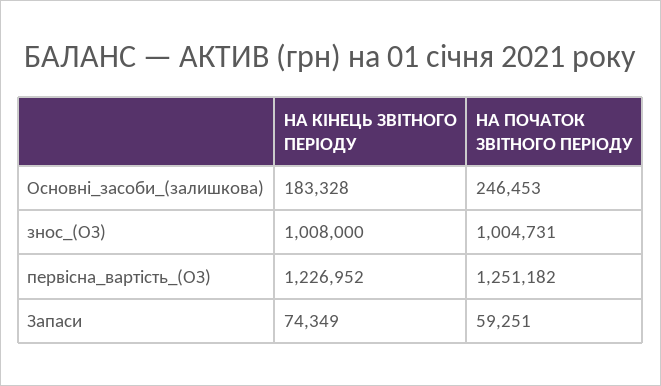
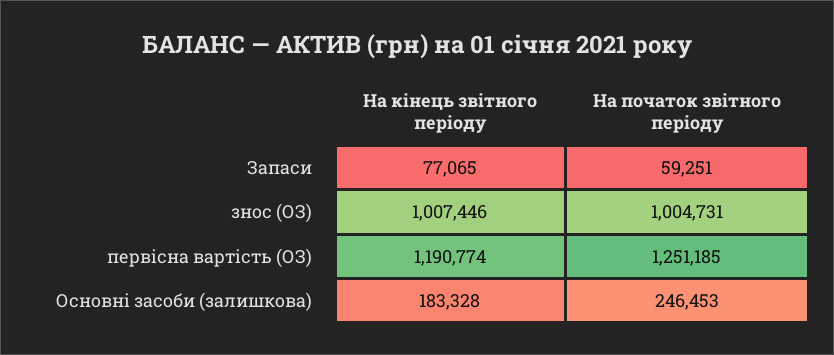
  {
    "НА КІНЕЦЬ ЗВІТНОГО ПЕРІОДУ": {
      "Основні_засоби_(залишкова)": 183328,
-     "знос_(ОЗ)": 1008000,
+     "знос_(ОЗ)": 1007446,
-     "первісна_вартість_(ОЗ)": 1226952,
+     "первісна_вартість_(ОЗ)": 1190774,
-     "Запаси": 74349
+     "Запаси": 77065
    },
    "НА ПОЧАТОК ЗВІТНОГО ПЕРІОДУ": {
      "Основні_засоби_(залишкова)": 246453,
      "знос_(ОЗ)": 1004731,
-     "первісна_вартість_(ОЗ)": 1251182,
+     "первісна_вартість_(ОЗ)": 1251185,
      "Запаси": 59251
    }
  }

